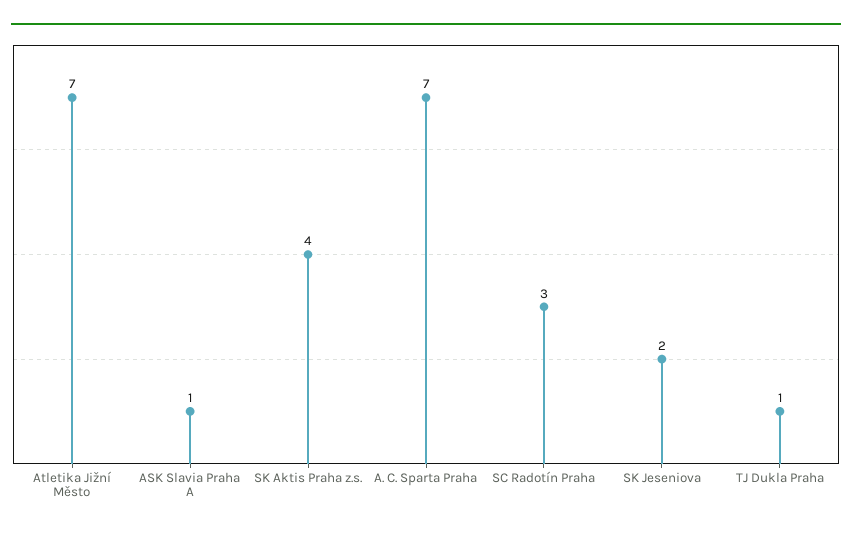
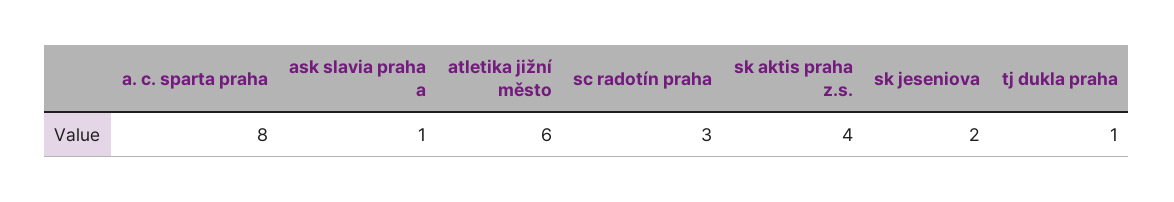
  {
-   "Atletika Jižní Město": 7,
+   "Atletika Jižní Město": 6,
    "ASK Slavia Praha A": 1,
    "SK Aktis Praha z.s.": 4,
-   "A. C. Sparta Praha": 7,
+   "A. C. Sparta Praha": 8,
    "SC Radotín Praha": 3,
    "SK Jeseniova": 2,
    "TJ Dukla Praha": 1
  }

